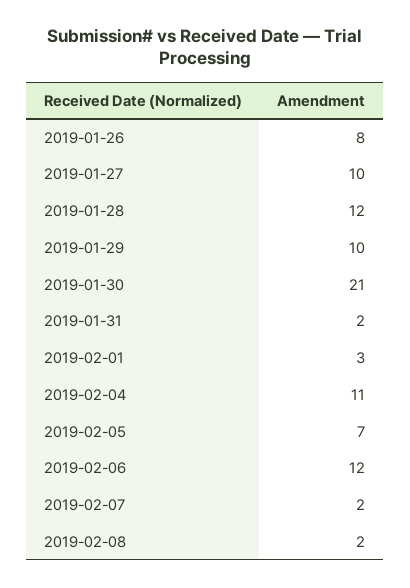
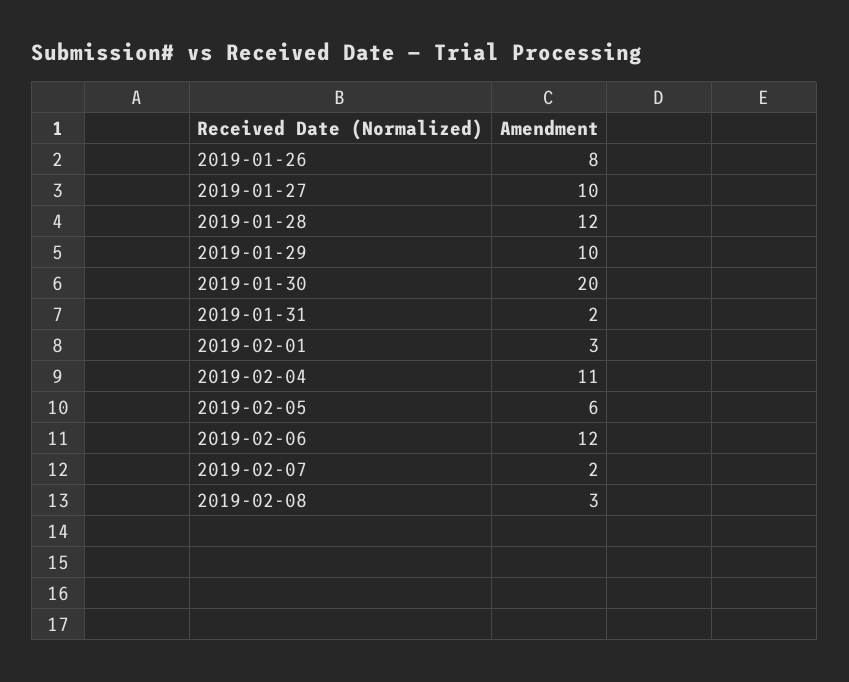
  {
    "2019-01-26": 8,
    "2019-01-27": 10,
    "2019-01-28": 12,
    "2019-01-29": 10,
-   "2019-01-30": 21,
+   "2019-01-30": 20,
    "2019-01-31": 2,
    "2019-02-01": 3,
    "2019-02-04": 11,
-   "2019-02-05": 7,
+   "2019-02-05": 6,
    "2019-02-06": 12,
    "2019-02-07": 2,
-   "2019-02-08": 2
+   "2019-02-08": 3
  }

